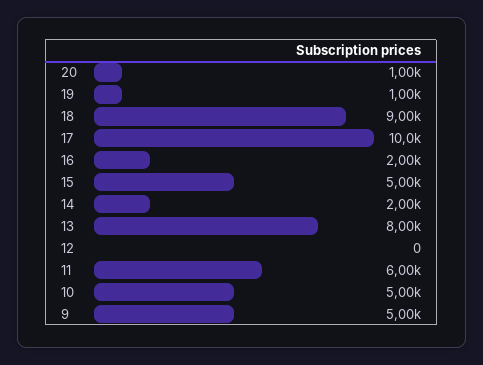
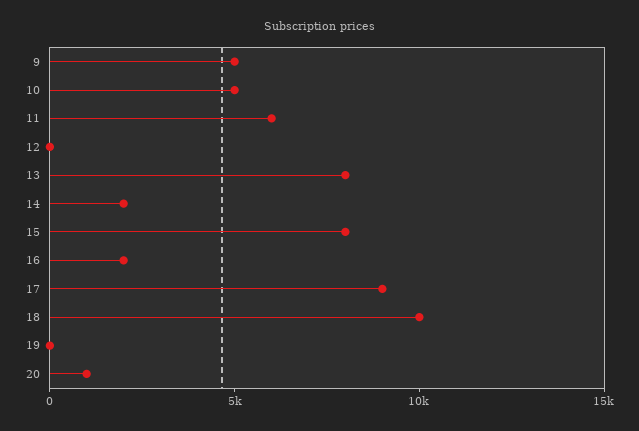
  {
    "20": 1000,
-   "19": 1000,
+   "19": 0,
-   "18": 9000,
+   "18": 10000,
-   "17": 10000,
+   "17": 9000,
    "16": 2000,
-   "15": 5000,
+   "15": 8000,
    "14": 2000,
    "13": 8000,
    "12": 0,
    "11": 6000,
    "10": 5000,
    "9": 5000
  }

